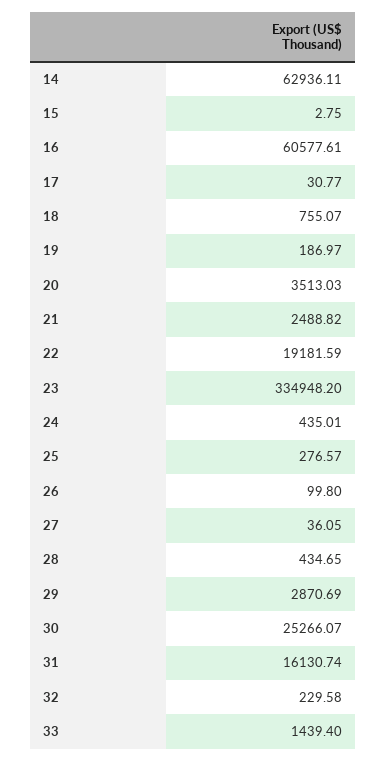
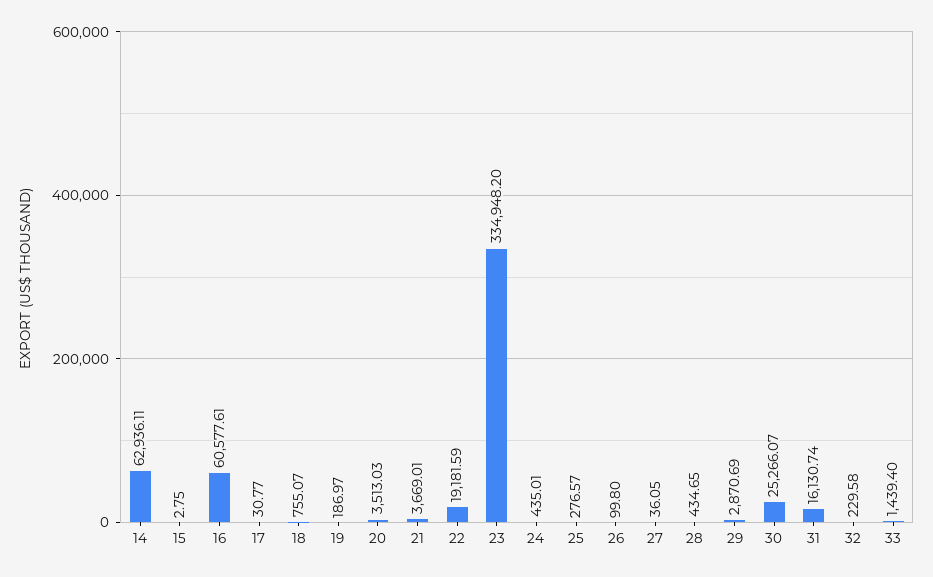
  {
    "14": 62936.11,
    "15": 2.75,
    "16": 60577.61,
    "17": 30.77,
    "18": 755.07,
    "19": 186.97,
    "20": 3513.03,
-   "21": 2488.82,
+   "21": 3669.01,
    "22": 19181.59,
    "23": 334948.2,
    "24": 435.01,
    "25": 276.57,
    "26": 99.8,
    "27": 36.05,
    "28": 434.65,
    "29": 2870.69,
    "30": 25266.07,
    "31": 16130.74,
    "32": 229.58,
    "33": 1439.4
  }

